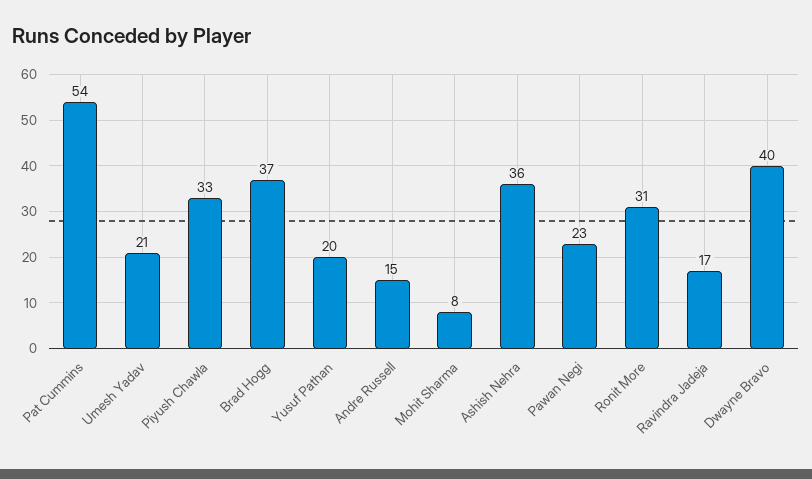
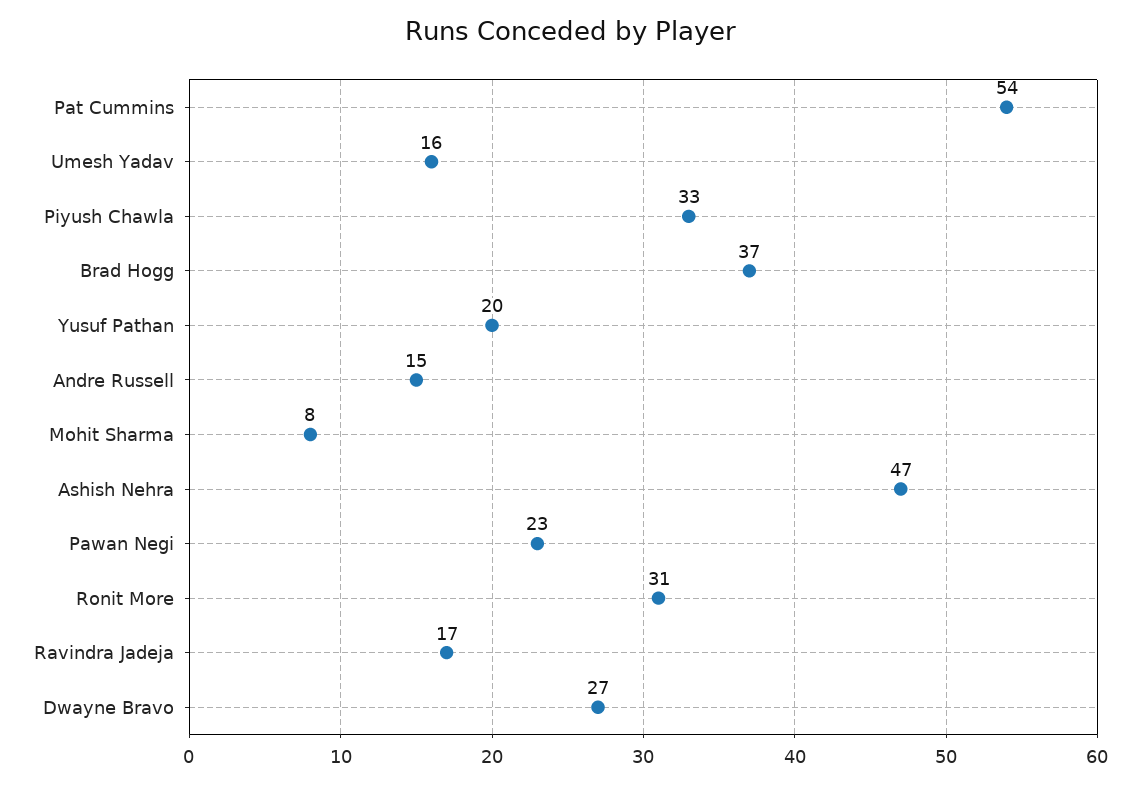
  {
    "Pat Cummins": 54,
-   "Umesh Yadav": 21,
+   "Umesh Yadav": 16,
    "Piyush Chawla": 33,
    "Brad Hogg": 37,
    "Yusuf Pathan": 20,
    "Andre Russell": 15,
    "Mohit Sharma": 8,
-   "Ashish Nehra": 36,
+   "Ashish Nehra": 47,
    "Pawan Negi": 23,
    "Ronit More": 31,
    "Ravindra Jadeja": 17,
-   "Dwayne Bravo": 40
+   "Dwayne Bravo": 27
  }

